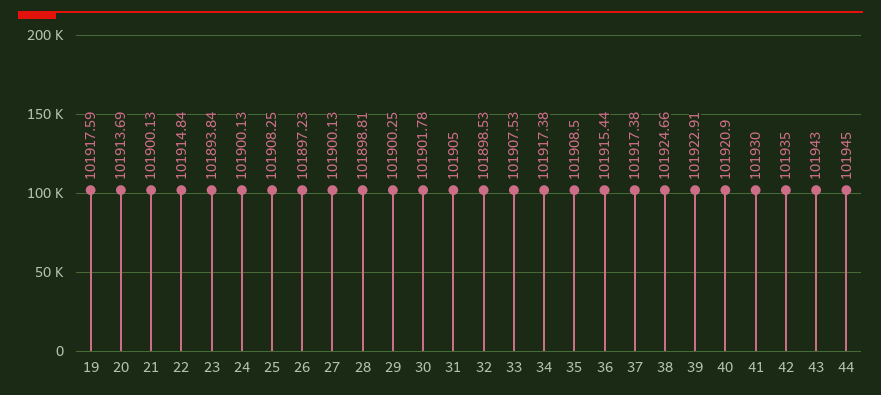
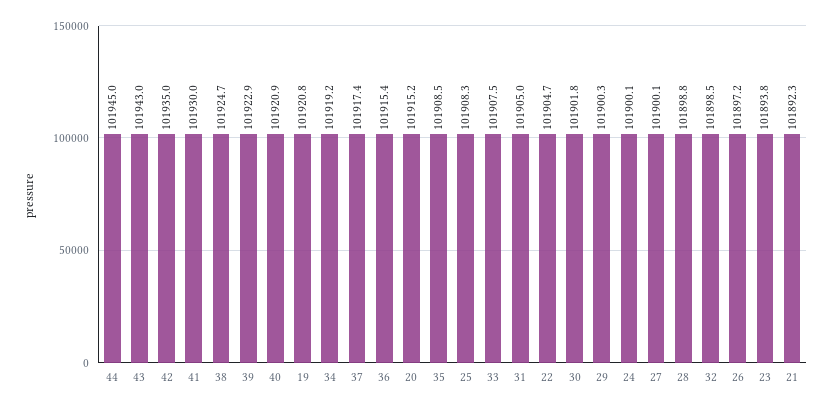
  {
-   "19": 101917.59,
+   "19": 101920.8,
-   "20": 101913.69,
+   "20": 101915.2,
-   "21": 101900.13,
+   "21": 101892.3,
-   "22": 101914.84,
+   "22": 101904.7,
    "23": 101893.84,
    "24": 101900.13,
    "25": 101908.25,
    "26": 101897.23,
    "27": 101900.13,
    "28": 101898.81,
    "29": 101900.25,
    "30": 101901.78,
    "31": 101905,
    "32": 101898.53,
    "33": 101907.53,
-   "34": 101917.38,
+   "34": 101919.2,
    "35": 101908.5,
    "36": 101915.44,
    "37": 101917.38,
    "38": 101924.66,
    "39": 101922.91,
    "40": 101920.9,
    "41": 101930,
    "42": 101935,
    "43": 101943,
    "44": 101945
  }

